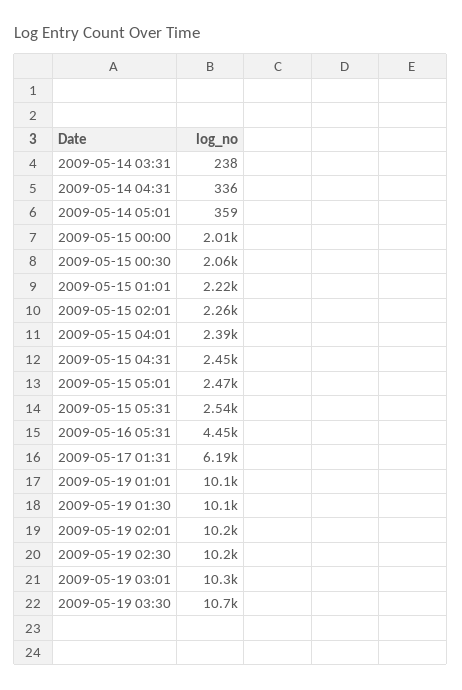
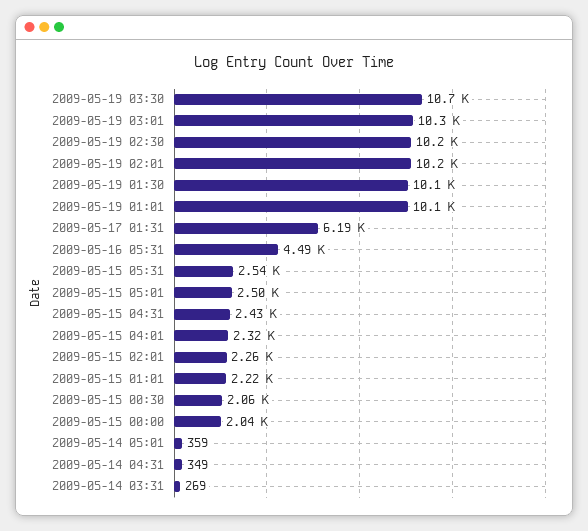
  {
-   "2009-05-14 03:31": 238,
+   "2009-05-14 03:31": 269,
-   "2009-05-14 04:31": 336,
+   "2009-05-14 04:31": 349,
    "2009-05-14 05:01": 359,
-   "2009-05-15 00:00": 2010,
+   "2009-05-15 00:00": 2040,
    "2009-05-15 00:30": 2060,
    "2009-05-15 01:01": 2220,
    "2009-05-15 02:01": 2260,
-   "2009-05-15 04:01": 2390,
+   "2009-05-15 04:01": 2320,
-   "2009-05-15 04:31": 2450,
+   "2009-05-15 04:31": 2430,
-   "2009-05-15 05:01": 2470,
+   "2009-05-15 05:01": 2500,
    "2009-05-15 05:31": 2540,
-   "2009-05-16 05:31": 4450,
+   "2009-05-16 05:31": 4490,
    "2009-05-17 01:31": 6190,
    "2009-05-19 01:01": 10100,
    "2009-05-19 01:30": 10100,
    "2009-05-19 02:01": 10200,
    "2009-05-19 02:30": 10200,
    "2009-05-19 03:01": 10300,
    "2009-05-19 03:30": 10700
  }

